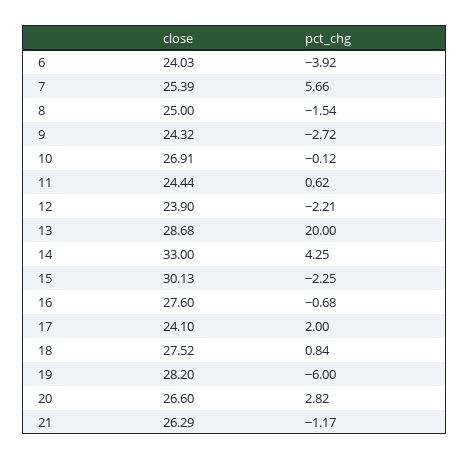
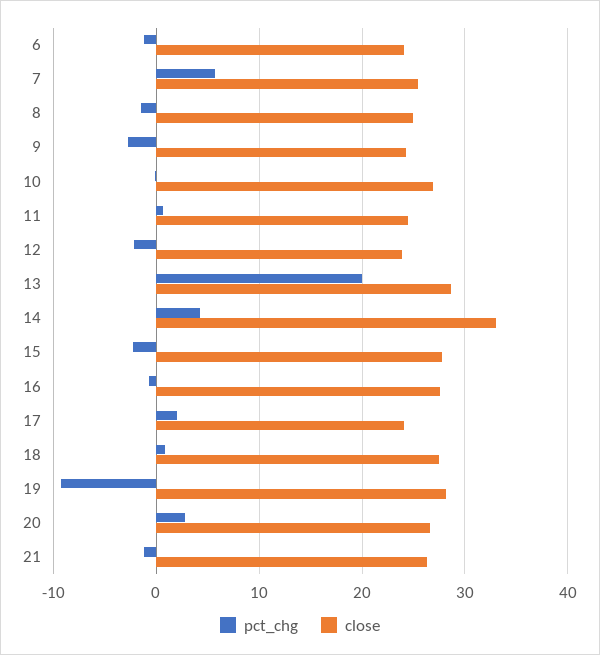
  {
    "close": {
      "6": 24.03,
      "7": 25.39,
      "8": 25,
      "9": 24.32,
      "10": 26.91,
      "11": 24.44,
      "12": 23.9,
      "13": 28.68,
      "14": 33,
-     "15": 30.13,
+     "15": 28,
      "16": 27.6,
      "17": 24.1,
      "18": 27.52,
      "19": 28.2,
      "20": 26.6,
      "21": 26.29
    },
    "pct_chg": {
-     "6": -3.92,
+     "6": -1,
      "7": 5.66,
      "8": -1.54,
      "9": -2.72,
      "10": -0.12,
      "11": 0.62,
      "12": -2.21,
      "13": 20,
      "14": 4.25,
      "15": -2.25,
      "16": -0.68,
      "17": 2,
      "18": 0.84,
-     "19": -6,
+     "19": -9,
      "20": 2.82,
      "21": -1.17
    }
  }

